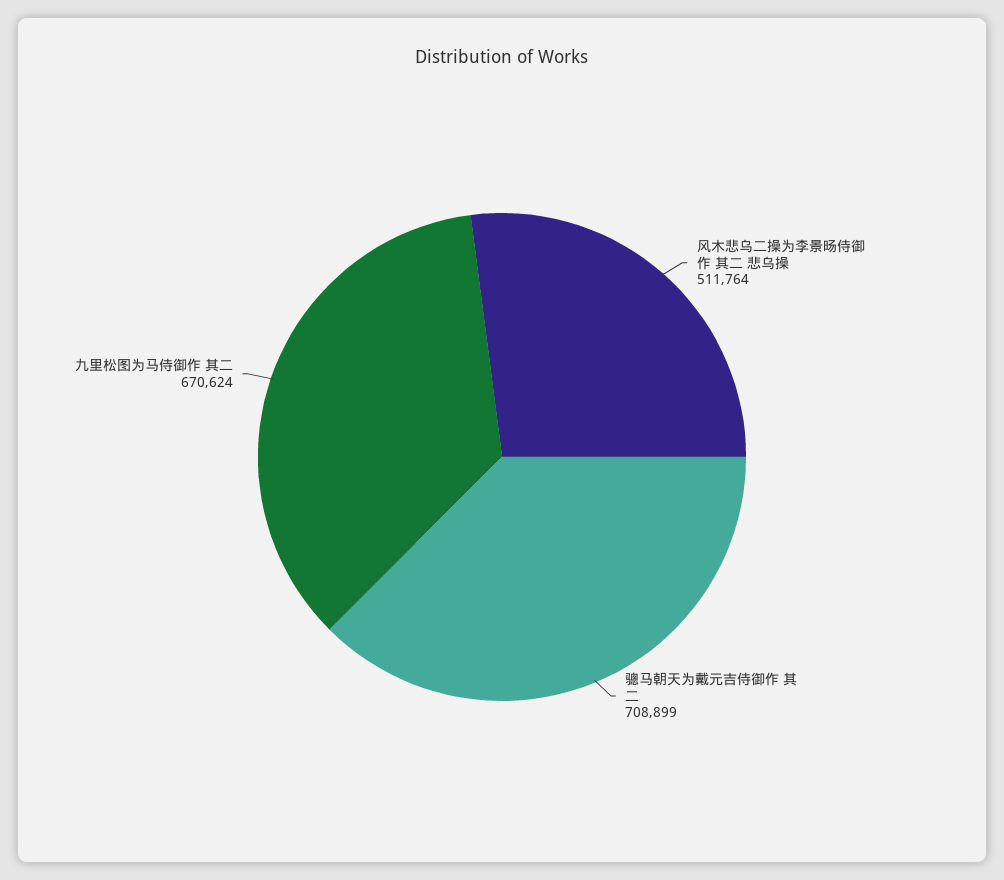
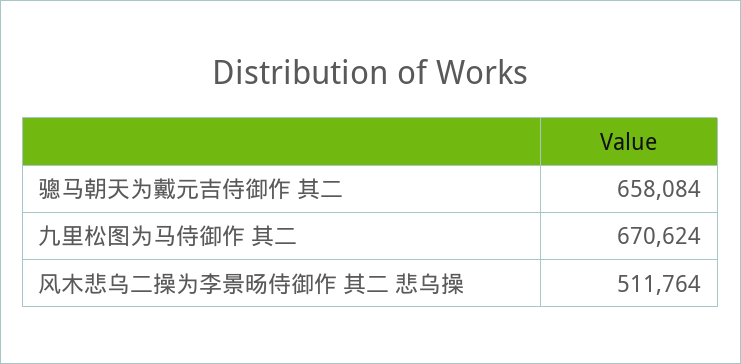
  {
    "风木悲乌二操为李景旸侍御作 其二 悲乌操": 511764,
-   "骢马朝天为戴元吉侍御作 其二": 708899,
+   "骢马朝天为戴元吉侍御作 其二": 658084,
    "九里松图为马侍御作 其二": 670624
  }

